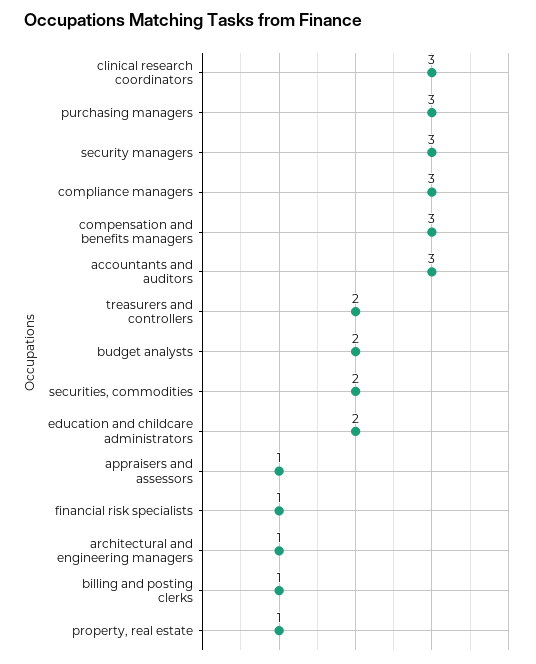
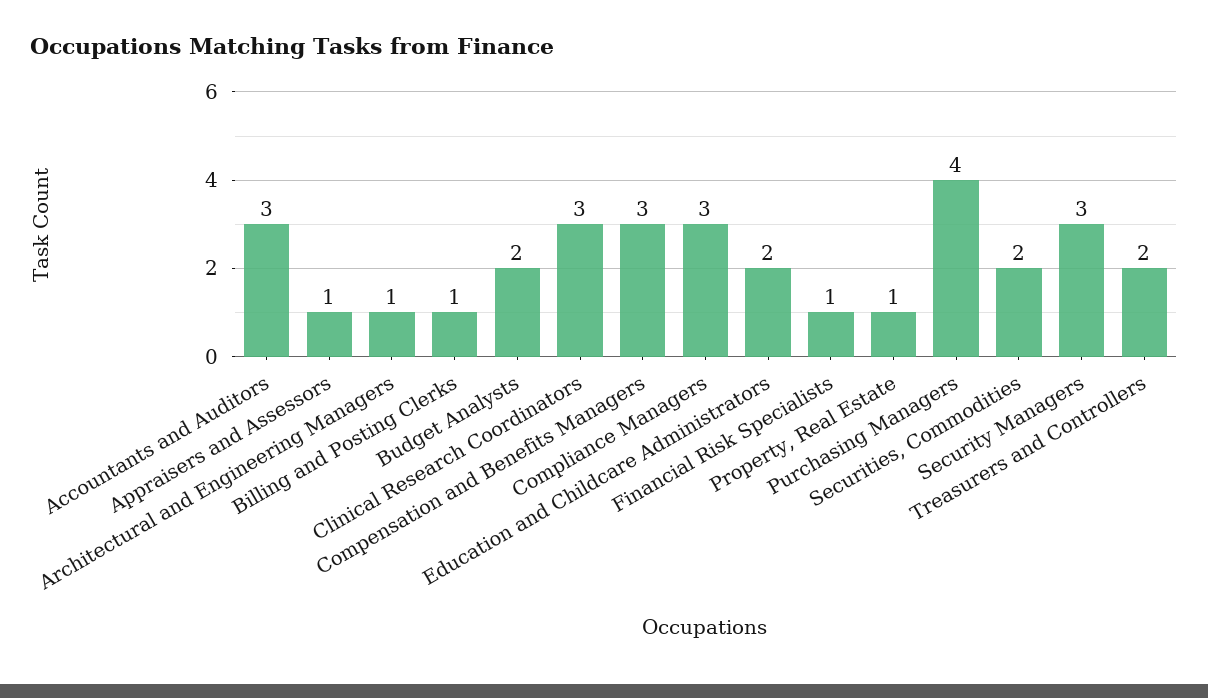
  {
    "clinical research coordinators": 3,
-   "purchasing managers": 3,
+   "purchasing managers": 4,
    "security managers": 3,
    "compliance managers": 3,
    "compensation and benefits managers": 3,
    "accountants and auditors": 3,
    "treasurers and controllers": 2,
    "budget analysts": 2,
    "securities, commodities": 2,
    "education and childcare administrators": 2,
    "appraisers and assessors": 1,
    "financial risk specialists": 1,
    "architectural and engineering managers": 1,
    "billing and posting clerks": 1,
    "property, real estate": 1
  }

